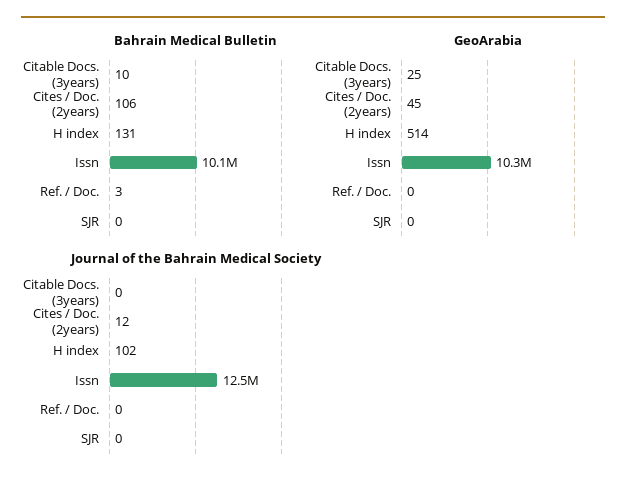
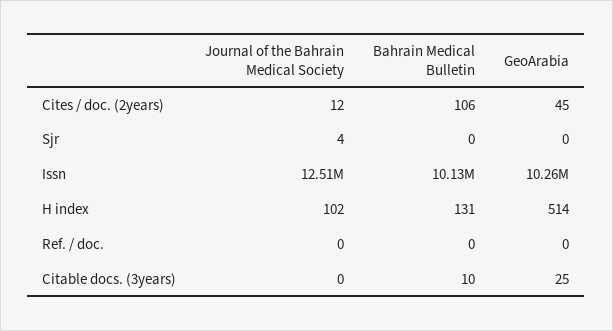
  {
    "Bahrain Medical Bulletin": {
      "Citable Docs. (3years)": 10,
      "Cites / Doc. (2years)": 106,
      "H index": 131,
      "Issn": 10130000,
-     "Ref. / Doc.": 3,
+     "Ref. / Doc.": 0,
      "SJR": 0
    },
    "GeoArabia": {
      "Citable Docs. (3years)": 25,
      "Cites / Doc. (2years)": 45,
      "H index": 514,
      "Issn": 10260000,
      "Ref. / Doc.": 0,
      "SJR": 0
    },
    "Journal of the Bahrain Medical Society": {
      "Citable Docs. (3years)": 0,
      "Cites / Doc. (2years)": 12,
      "H index": 102,
      "Issn": 12510000,
      "Ref. / Doc.": 0,
-     "SJR": 0
+     "SJR": 4
    }
  }

